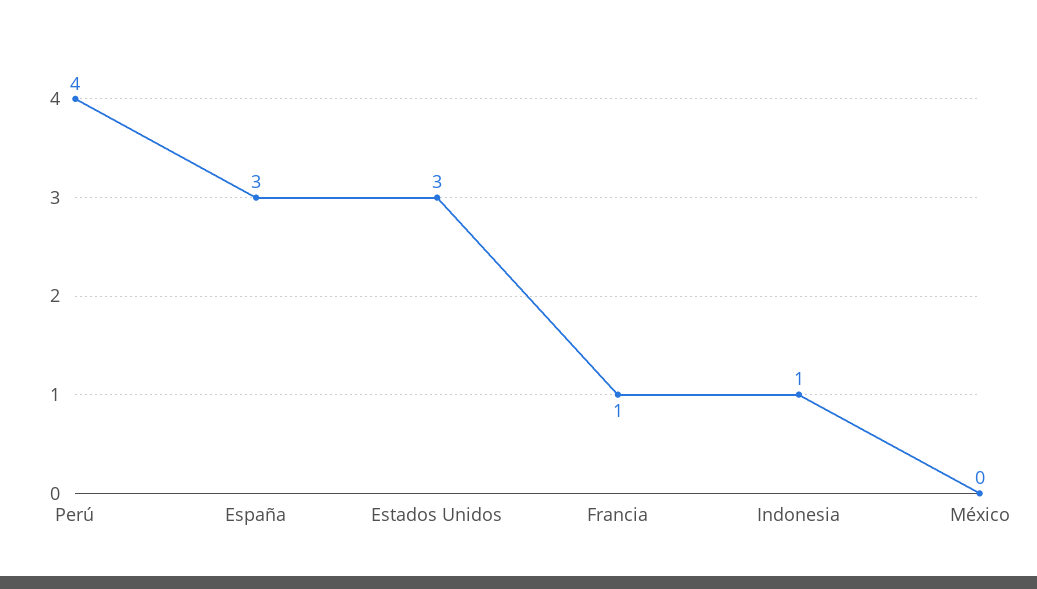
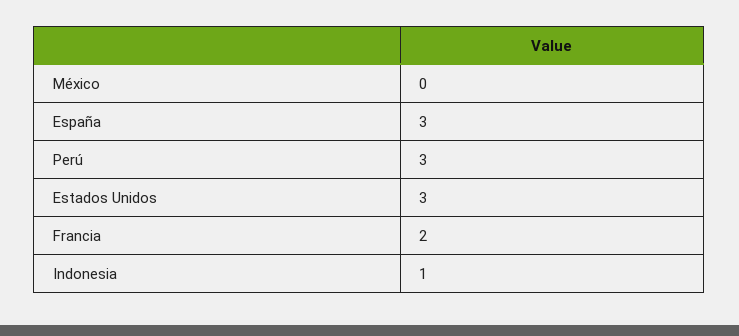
  {
-   "Perú": 4,
+   "Perú": 3,
    "España": 3,
    "Estados Unidos": 3,
-   "Francia": 1,
+   "Francia": 2,
    "Indonesia": 1,
    "México": 0
  }

